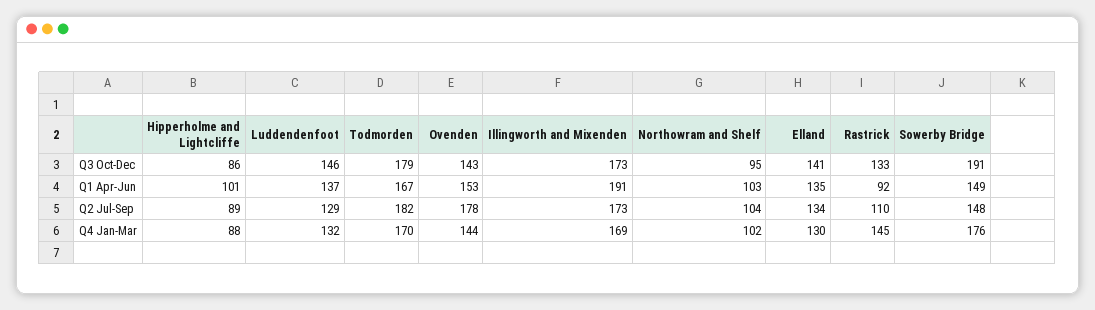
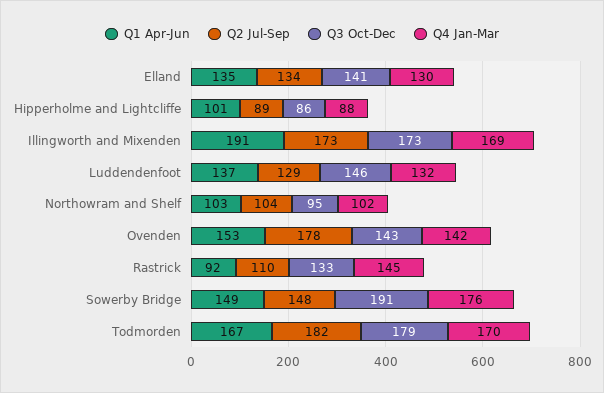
  {
    "Q3 Oct-Dec": {
      "Hipperholme and Lightcliffe": 86,
      "Luddendenfoot": 146,
      "Todmorden": 179,
      "Ovenden": 143,
      "Illingworth and Mixenden": 173,
      "Northowram and Shelf": 95,
      "Elland": 141,
      "Rastrick": 133,
      "Sowerby Bridge": 191
    },
    "Q1 Apr-Jun": {
      "Hipperholme and Lightcliffe": 101,
      "Luddendenfoot": 137,
      "Todmorden": 167,
      "Ovenden": 153,
      "Illingworth and Mixenden": 191,
      "Northowram and Shelf": 103,
      "Elland": 135,
      "Rastrick": 92,
      "Sowerby Bridge": 149
    },
    "Q2 Jul-Sep": {
      "Hipperholme and Lightcliffe": 89,
      "Luddendenfoot": 129,
      "Todmorden": 182,
      "Ovenden": 178,
      "Illingworth and Mixenden": 173,
      "Northowram and Shelf": 104,
      "Elland": 134,
      "Rastrick": 110,
      "Sowerby Bridge": 148
    },
    "Q4 Jan-Mar": {
      "Hipperholme and Lightcliffe": 88,
      "Luddendenfoot": 132,
      "Todmorden": 170,
-     "Ovenden": 144,
+     "Ovenden": 142,
      "Illingworth and Mixenden": 169,
      "Northowram and Shelf": 102,
      "Elland": 130,
      "Rastrick": 145,
      "Sowerby Bridge": 176
    }
  }

